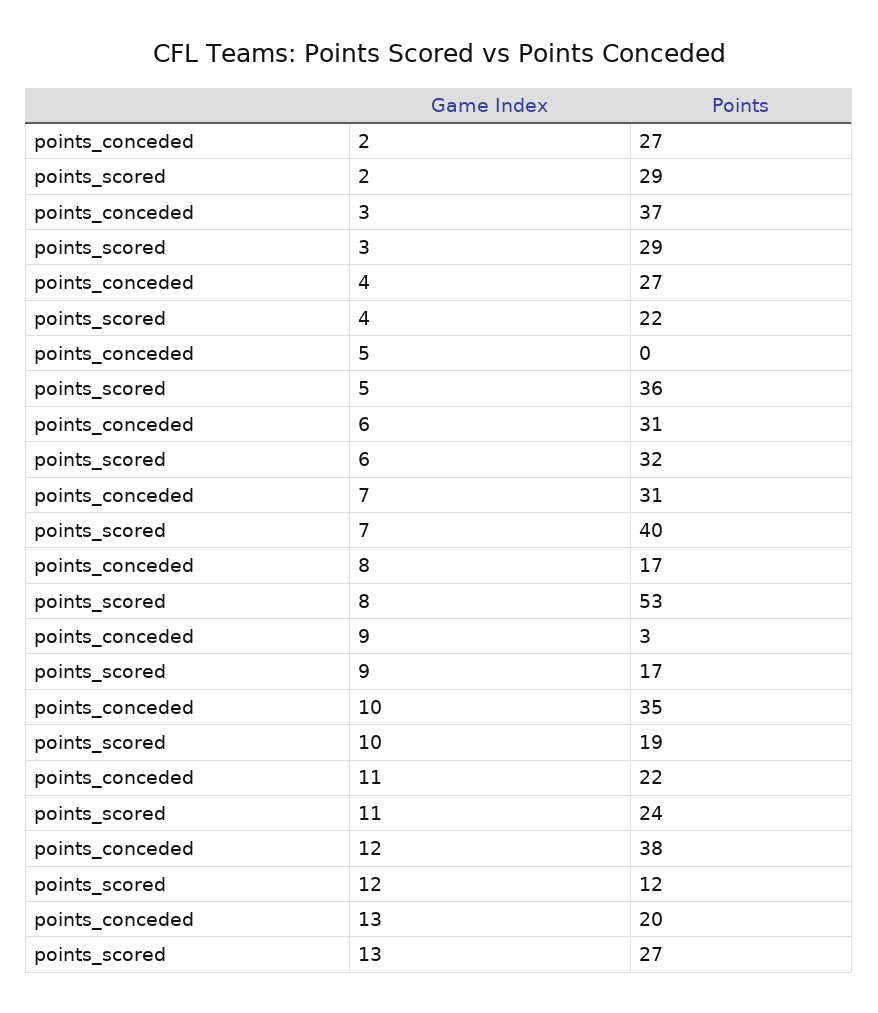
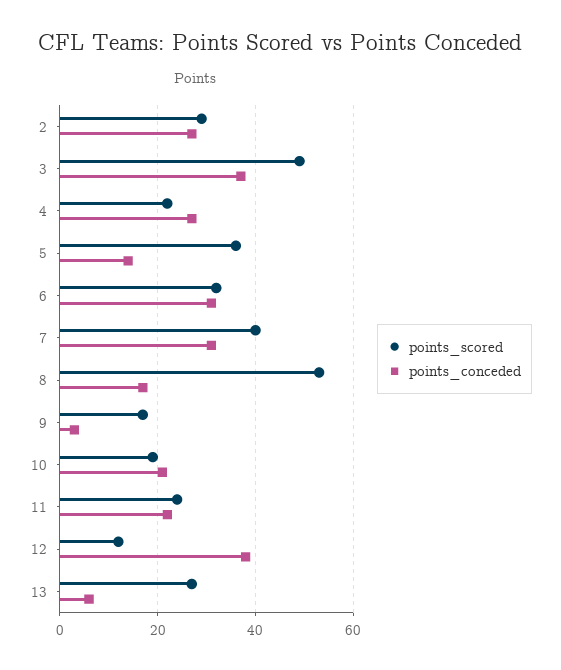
  {
    "points_conceded": {
      "2": 27,
      "3": 37,
      "4": 27,
-     "5": 0,
+     "5": 15,
      "6": 31,
      "7": 31,
      "8": 17,
      "9": 3,
-     "10": 35,
+     "10": 20,
      "11": 22,
      "12": 38,
-     "13": 20
+     "13": 5
    },
    "points_scored": {
      "2": 29,
-     "3": 29,
+     "3": 50,
      "4": 22,
      "5": 36,
      "6": 32,
      "7": 40,
      "8": 53,
      "9": 17,
      "10": 19,
      "11": 24,
      "12": 12,
      "13": 27
    }
  }

